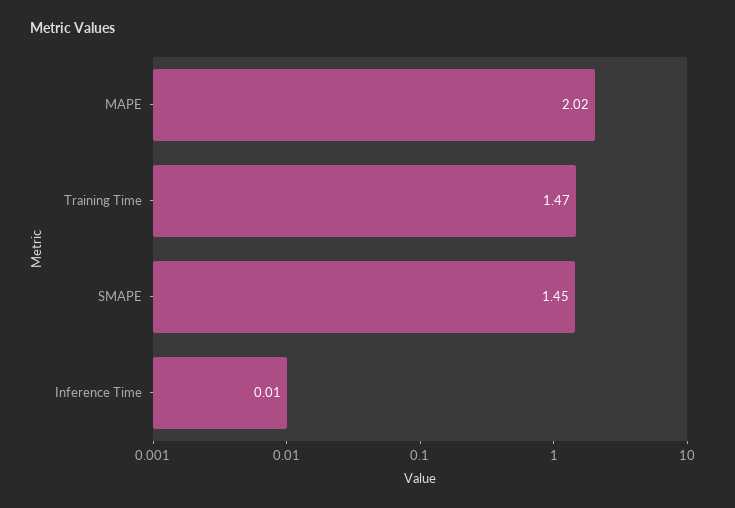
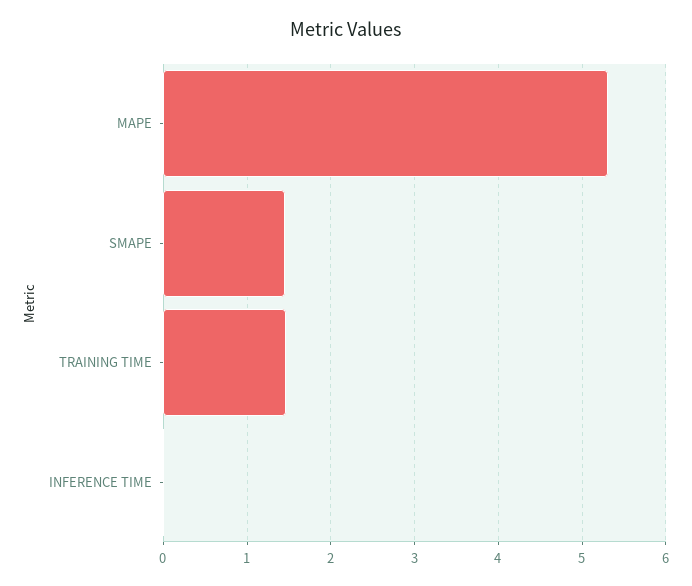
  {
-   "MAPE": 2.02,
+   "MAPE": 5.3,
    "Training Time": 1.47,
    "SMAPE": 1.45,
    "Inference Time": 0.01
  }

